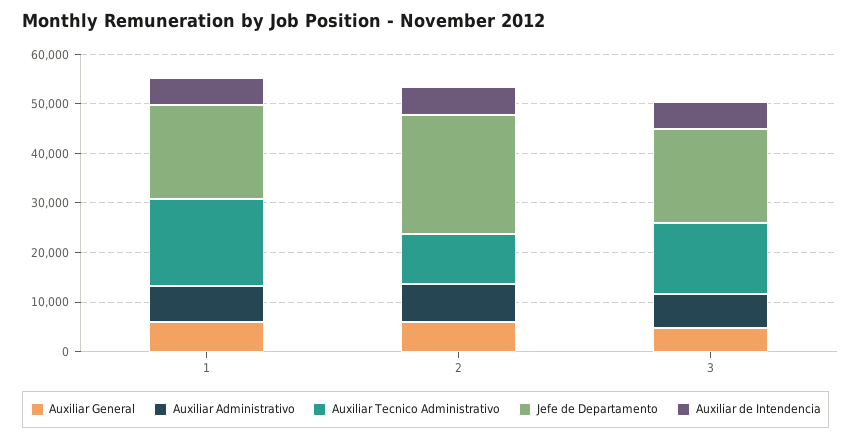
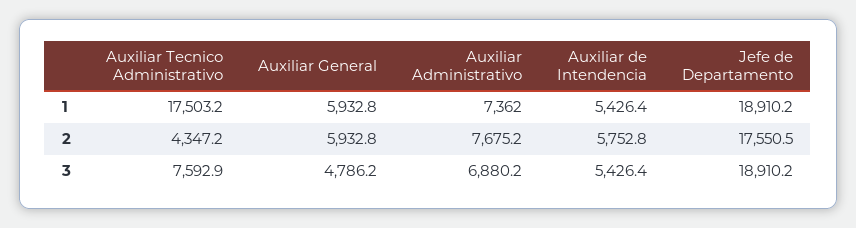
  {
    "Auxiliar General": {
      "1": 5932.8,
      "2": 5932.8,
      "3": 4786.2
    },
    "Auxiliar Administrativo": {
      "1": 7362,
      "2": 7675.2,
      "3": 6880.2
    },
    "Auxiliar Tecnico Administrativo": {
      "1": 17503.2,
-     "2": 10000,
+     "2": 4347.2,
-     "3": 14000
+     "3": 7592.9
    },
    "Jefe de Departamento": {
      "1": 18910.2,
-     "2": 24000,
+     "2": 17550.5,
      "3": 18910.2
    },
    "Auxiliar de Intendencia": {
      "1": 5426.4,
      "2": 5752.8,
      "3": 5426.4
    }
  }

